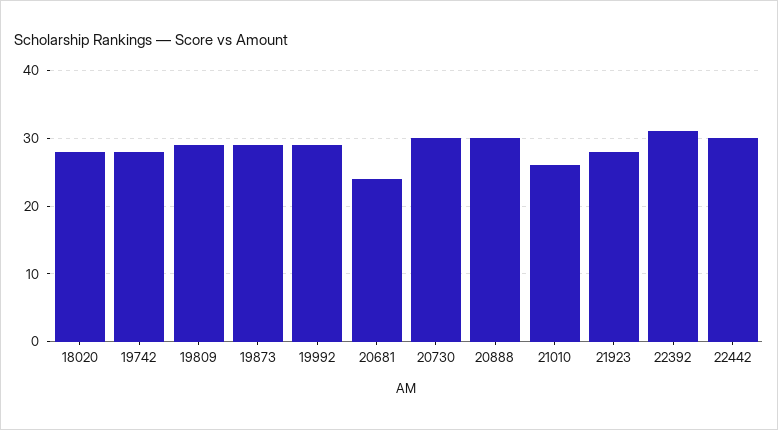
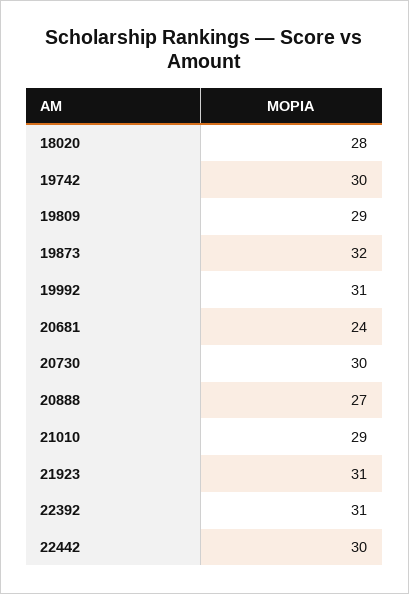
  {
    "18020": 28,
-   "19742": 28,
+   "19742": 30,
    "19809": 29,
-   "19873": 29,
+   "19873": 32,
-   "19992": 29,
+   "19992": 31,
    "20681": 24,
    "20730": 30,
-   "20888": 30,
+   "20888": 27,
-   "21010": 26,
+   "21010": 29,
-   "21923": 28,
+   "21923": 31,
    "22392": 31,
    "22442": 30
  }

